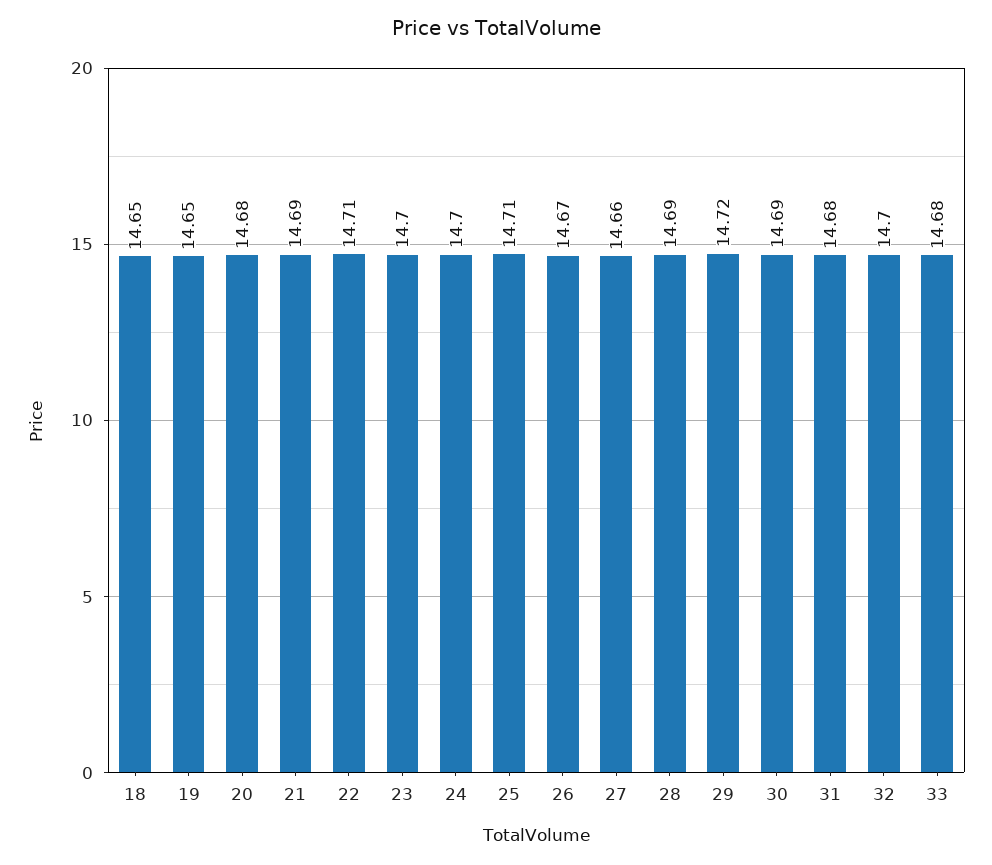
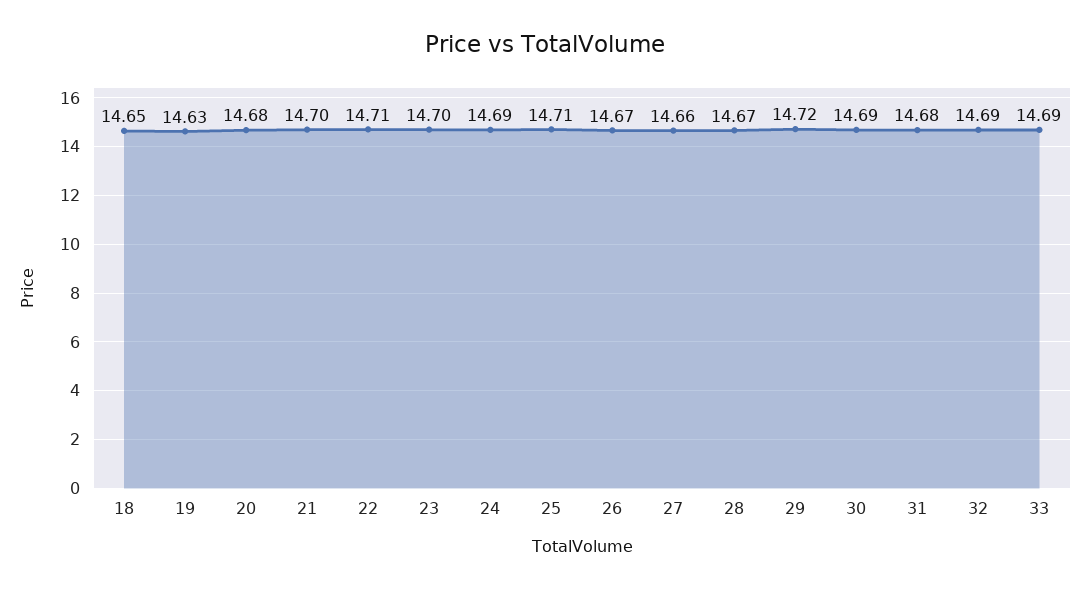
  {
    "18": 14.65,
-   "19": 14.65,
+   "19": 14.63,
    "20": 14.68,
-   "21": 14.69,
+   "21": 14.7,
    "22": 14.71,
    "23": 14.7,
-   "24": 14.7,
+   "24": 14.69,
    "25": 14.71,
    "26": 14.67,
    "27": 14.66,
-   "28": 14.69,
+   "28": 14.67,
    "29": 14.72,
    "30": 14.69,
    "31": 14.68,
-   "32": 14.7,
+   "32": 14.69,
-   "33": 14.68
+   "33": 14.69
  }

